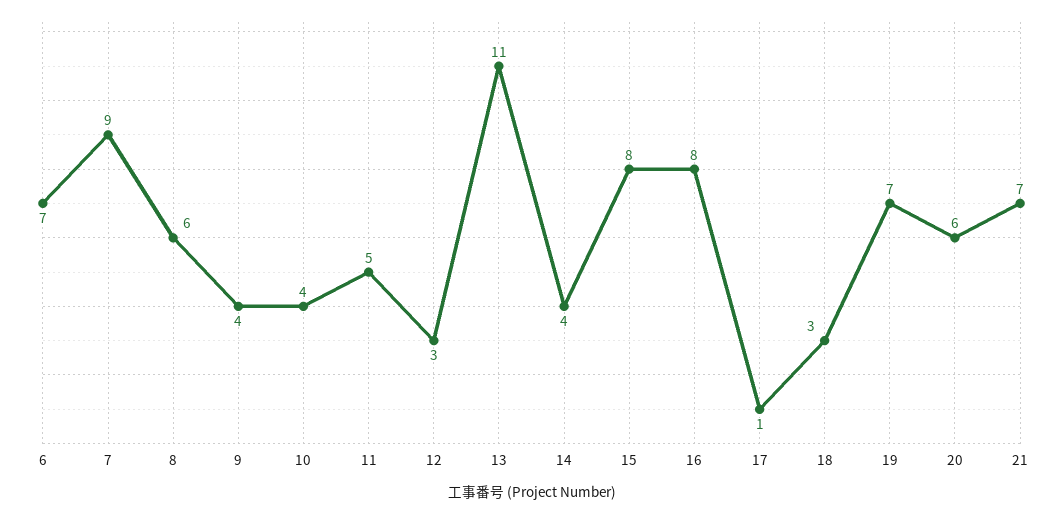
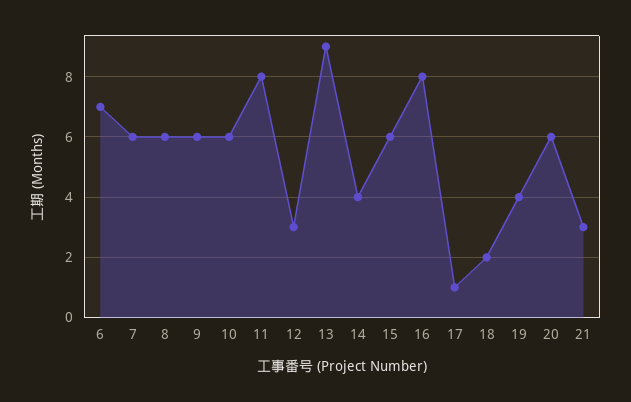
  {
    "6": 7,
-   "7": 9,
+   "7": 6,
    "8": 6,
-   "9": 4,
+   "9": 6,
-   "10": 4,
+   "10": 6,
-   "11": 5,
+   "11": 8,
    "12": 3,
-   "13": 11,
+   "13": 9,
    "14": 4,
-   "15": 8,
+   "15": 6,
    "16": 8,
    "17": 1,
-   "18": 3,
+   "18": 2,
-   "19": 7,
+   "19": 4,
    "20": 6,
-   "21": 7
+   "21": 3
  }

